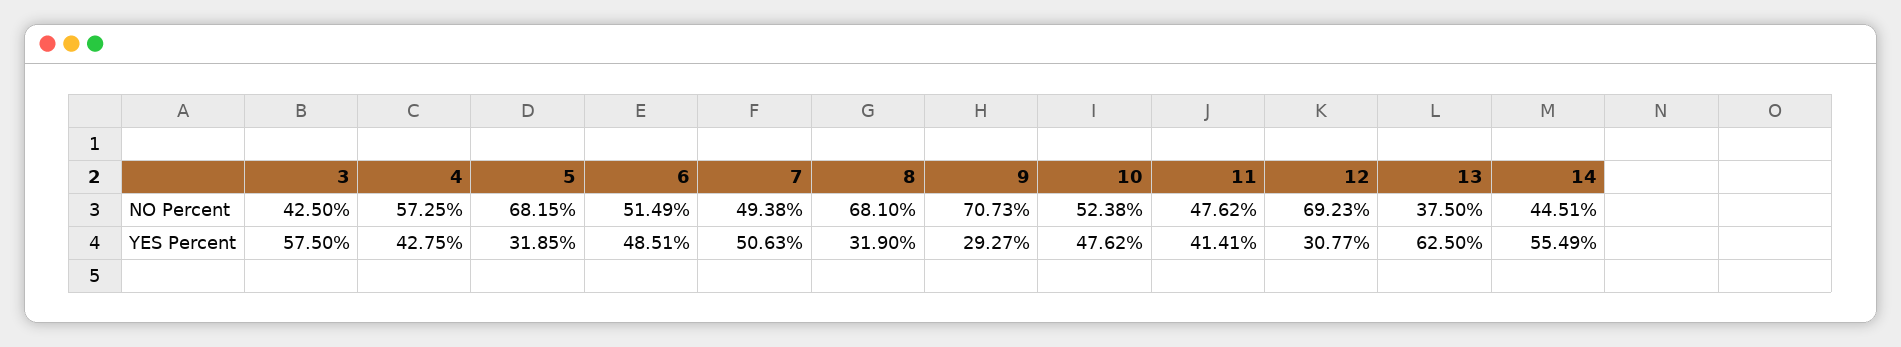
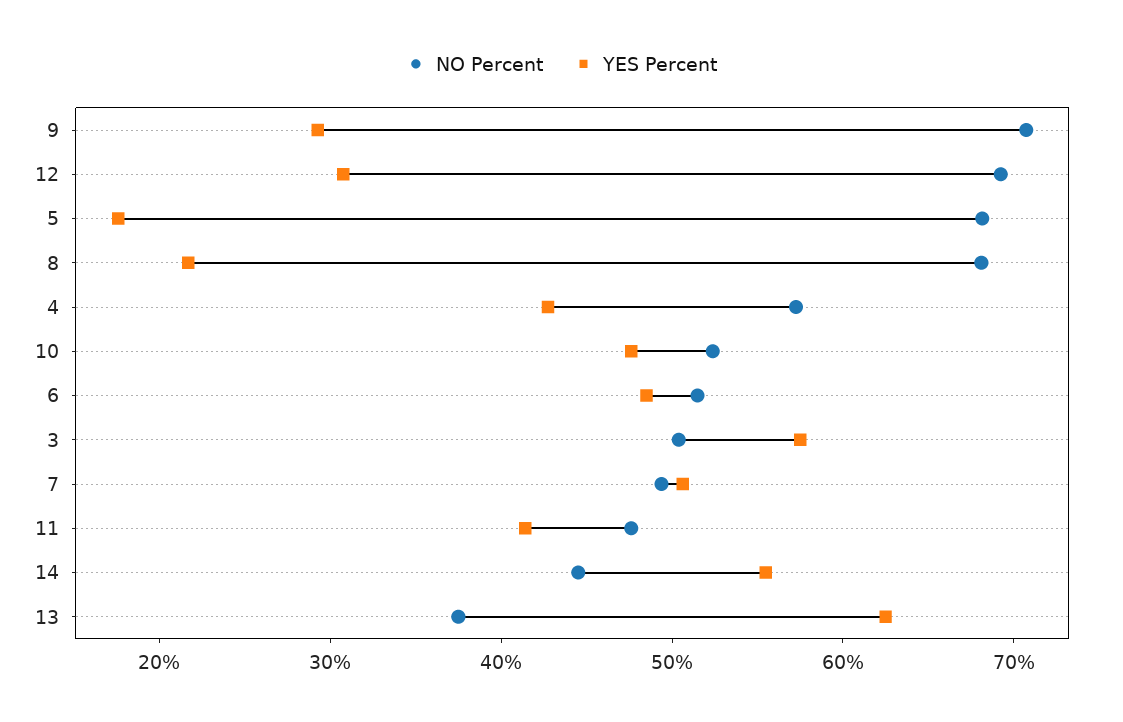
  {
    "NO Percent": {
-     "3": 42.5,
+     "3": 50,
      "4": 57.25,
      "5": 68.15,
      "6": 51.49,
      "7": 49.38,
      "8": 68.1,
      "9": 70.73,
      "10": 52.38,
      "11": 47.62,
      "12": 69.23,
      "13": 37.5,
      "14": 44.51
    },
    "YES Percent": {
      "3": 57.5,
      "4": 42.75,
-     "5": 31.85,
+     "5": 18,
      "6": 48.51,
      "7": 50.63,
-     "8": 31.9,
+     "8": 22,
      "9": 29.27,
      "10": 47.62,
      "11": 41.41,
      "12": 30.77,
      "13": 62.5,
      "14": 55.49
    }
  }

